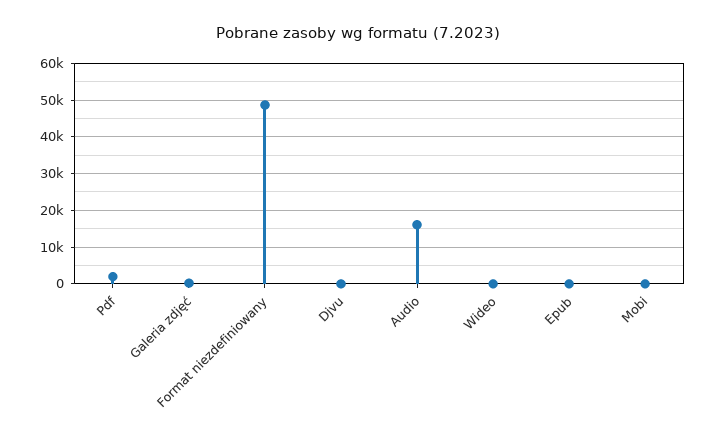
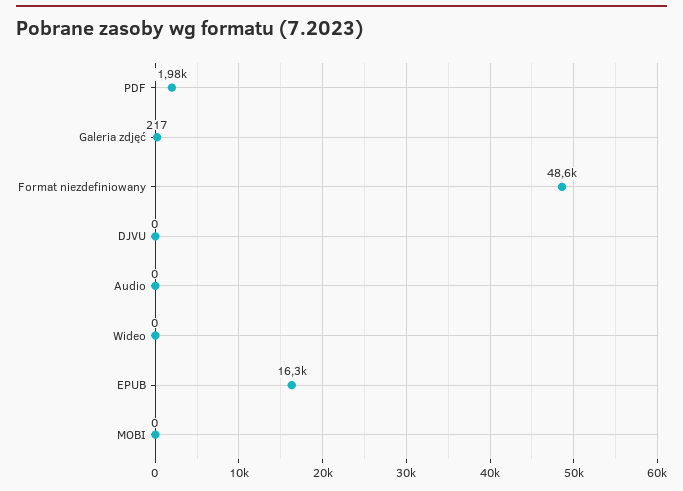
  {
    "Pdf": 1980,
    "Galeria zdjęć": 217,
    "Format niezdefiniowany": 48600,
    "Djvu": 0,
-   "Audio": 16000,
+   "Audio": 0,
    "Wideo": 0,
-   "Epub": 0,
+   "Epub": 16300,
    "Mobi": 0
  }

